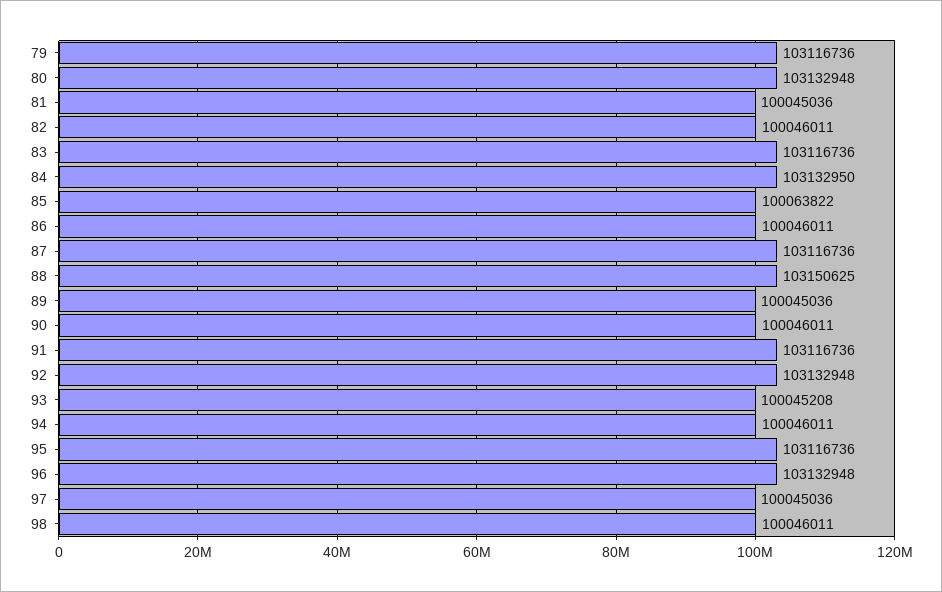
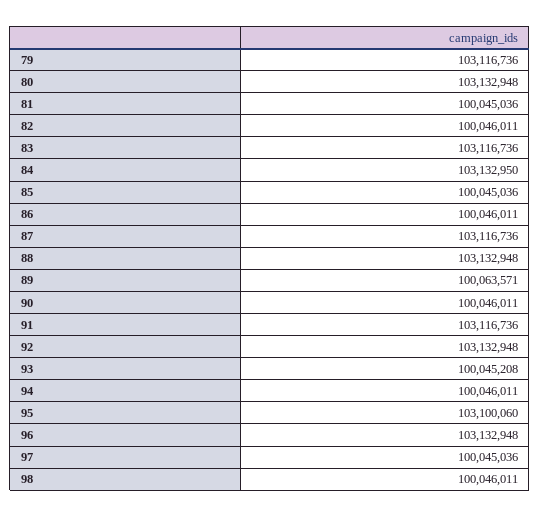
  {
    "79": 103116736,
    "80": 103132948,
    "81": 100045036,
    "82": 100046011,
    "83": 103116736,
    "84": 103132950,
-   "85": 100063822,
+   "85": 100045036,
    "86": 100046011,
    "87": 103116736,
-   "88": 103150625,
+   "88": 103132948,
-   "89": 100045036,
+   "89": 100063571,
    "90": 100046011,
    "91": 103116736,
    "92": 103132948,
    "93": 100045208,
    "94": 100046011,
-   "95": 103116736,
+   "95": 103100060,
    "96": 103132948,
    "97": 100045036,
    "98": 100046011
  }

